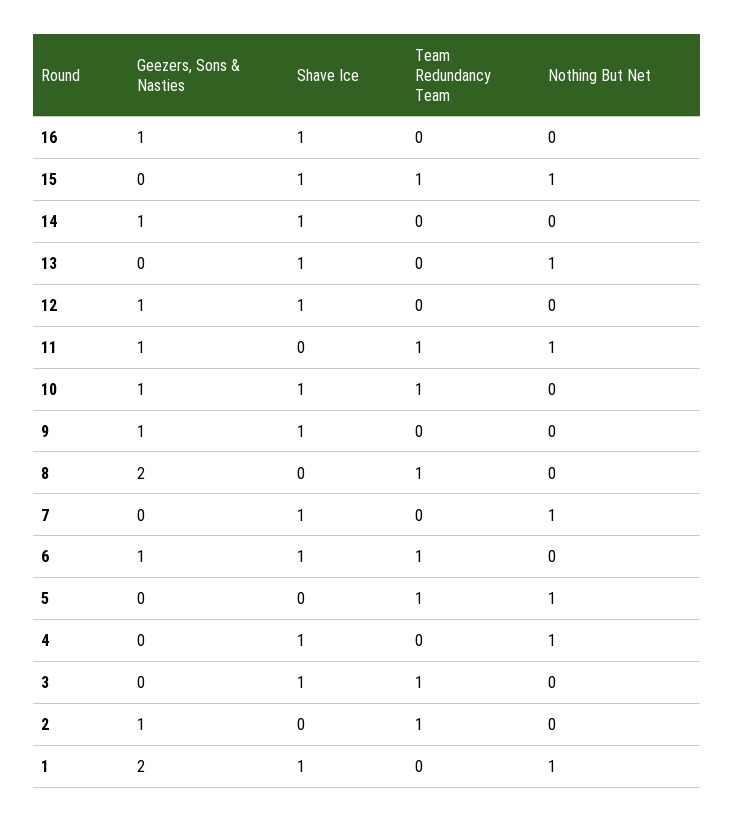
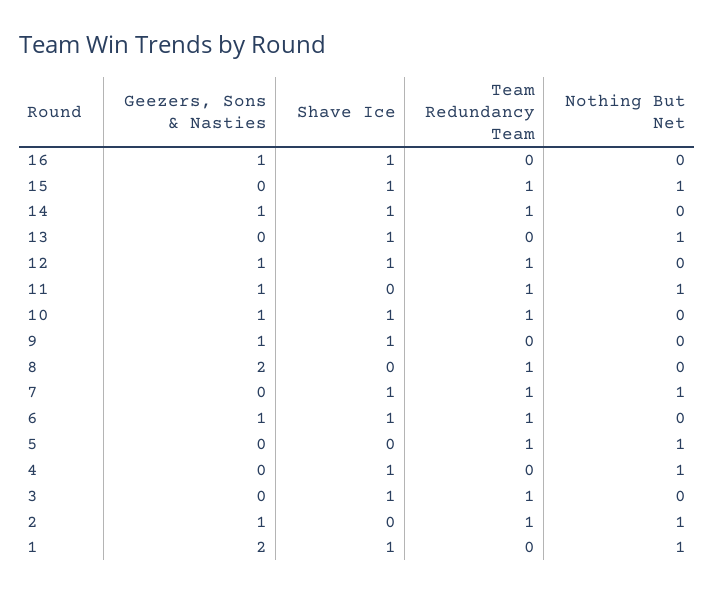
  {
    "Geezers, Sons & Nasties": {
      "16": 1,
      "15": 0,
      "14": 1,
      "13": 0,
      "12": 1,
      "11": 1,
      "10": 1,
      "9": 1,
      "8": 2,
      "7": 0,
      "6": 1,
      "5": 0,
      "4": 0,
      "3": 0,
      "2": 1,
      "1": 2
    },
    "Shave Ice": {
      "16": 1,
      "15": 1,
      "14": 1,
      "13": 1,
      "12": 1,
      "11": 0,
      "10": 1,
      "9": 1,
      "8": 0,
      "7": 1,
      "6": 1,
      "5": 0,
      "4": 1,
      "3": 1,
      "2": 0,
      "1": 1
    },
    "Team Redundancy Team": {
      "16": 0,
      "15": 1,
-     "14": 0,
+     "14": 1,
      "13": 0,
-     "12": 0,
+     "12": 1,
      "11": 1,
      "10": 1,
      "9": 0,
      "8": 1,
-     "7": 0,
+     "7": 1,
      "6": 1,
      "5": 1,
      "4": 0,
      "3": 1,
      "2": 1,
      "1": 0
    },
    "Nothing But Net": {
      "16": 0,
      "15": 1,
      "14": 0,
      "13": 1,
      "12": 0,
      "11": 1,
      "10": 0,
      "9": 0,
      "8": 0,
      "7": 1,
      "6": 0,
      "5": 1,
      "4": 1,
      "3": 0,
-     "2": 0,
+     "2": 1,
      "1": 1
    }
  }

